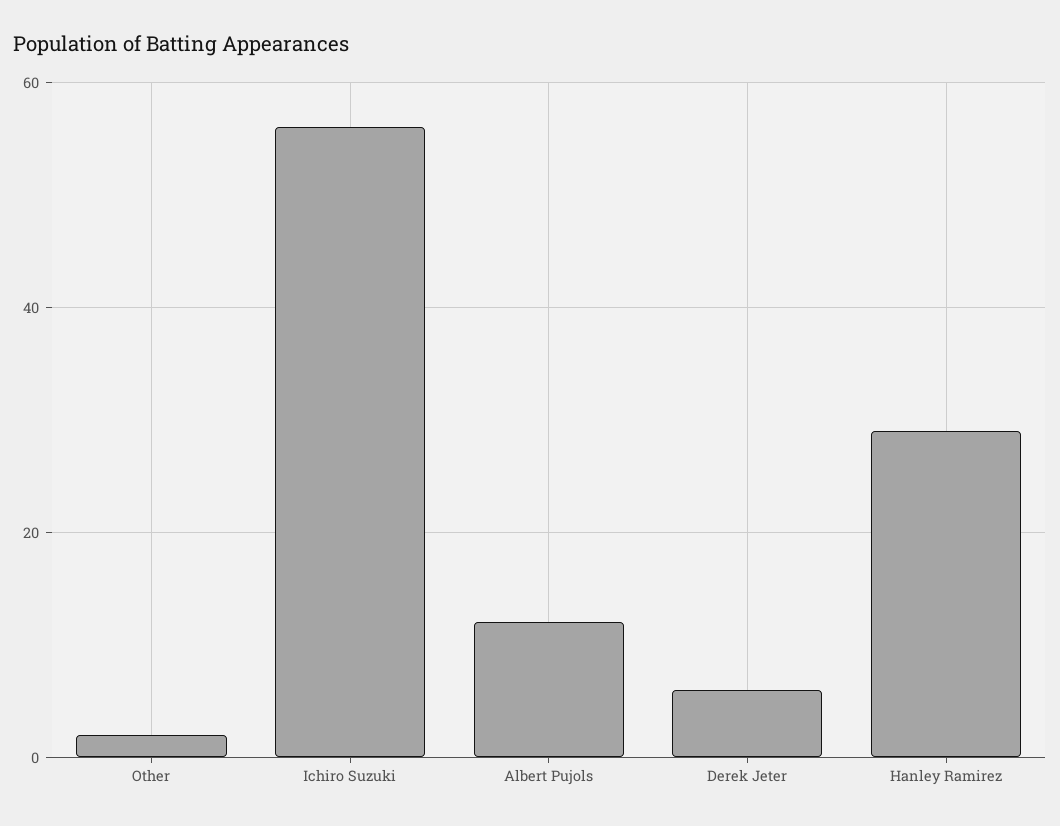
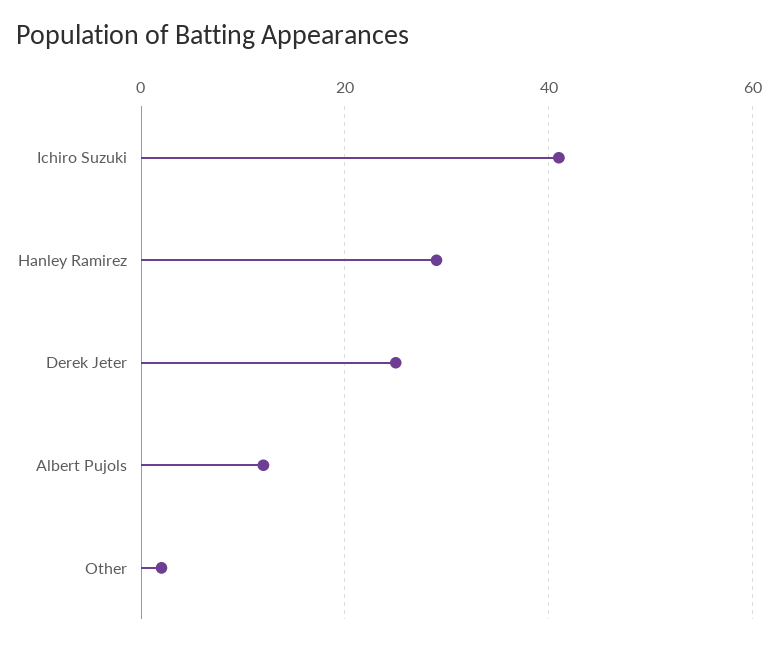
  {
    "Other": 0,
-   "Ichiro Suzuki": 55,
+   "Ichiro Suzuki": 40,
    "Albert Pujols": 10,
-   "Derek Jeter": 5,
+   "Derek Jeter": 25,
    "Hanley Ramirez": 30
  }

